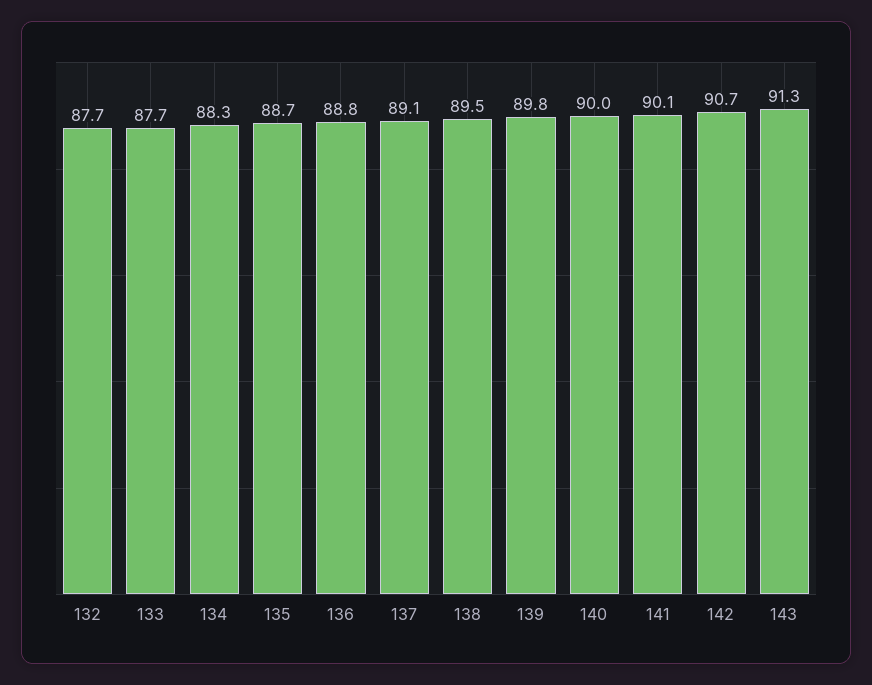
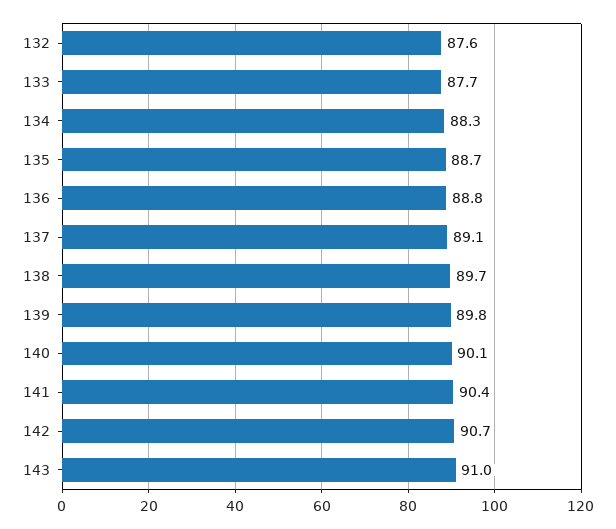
  {
-   "132": 87.7,
+   "132": 87.6,
    "133": 87.7,
    "134": 88.3,
    "135": 88.7,
    "136": 88.8,
    "137": 89.1,
-   "138": 89.5,
+   "138": 89.7,
    "139": 89.8,
-   "140": 90,
+   "140": 90.1,
-   "141": 90.1,
+   "141": 90.4,
    "142": 90.7,
-   "143": 91.3
+   "143": 91
  }

